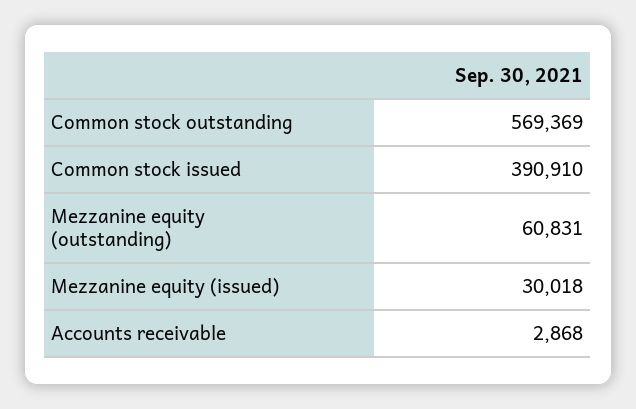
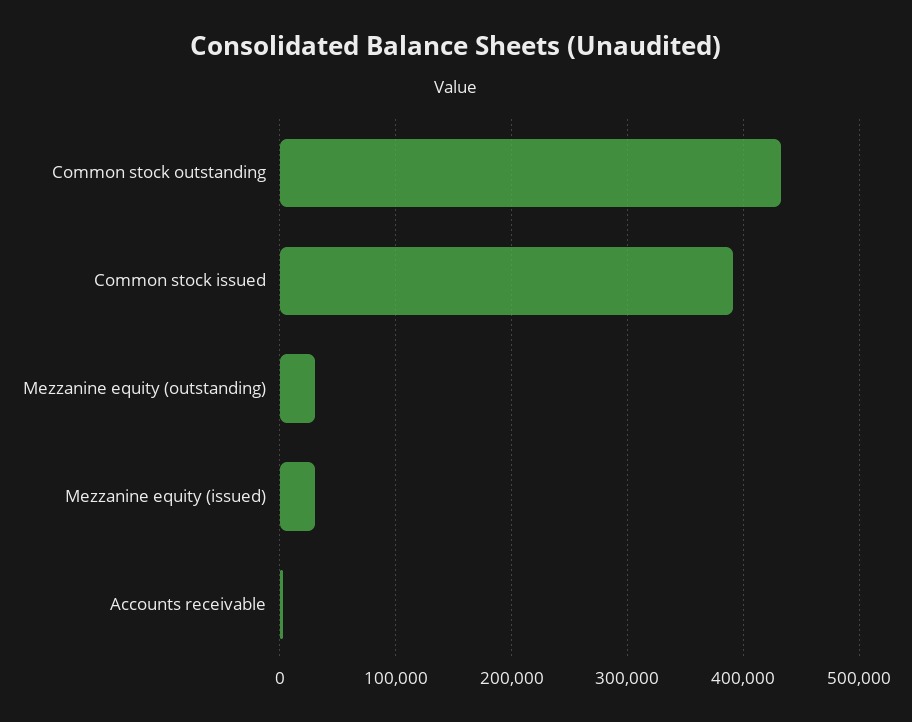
  {
-   "Common stock outstanding": 569369,
+   "Common stock outstanding": 430000,
    "Common stock issued": 390910,
-   "Mezzanine equity (outstanding)": 60831,
+   "Mezzanine equity (outstanding)": 30000,
    "Mezzanine equity (issued)": 30018,
    "Accounts receivable": 2868
  }

